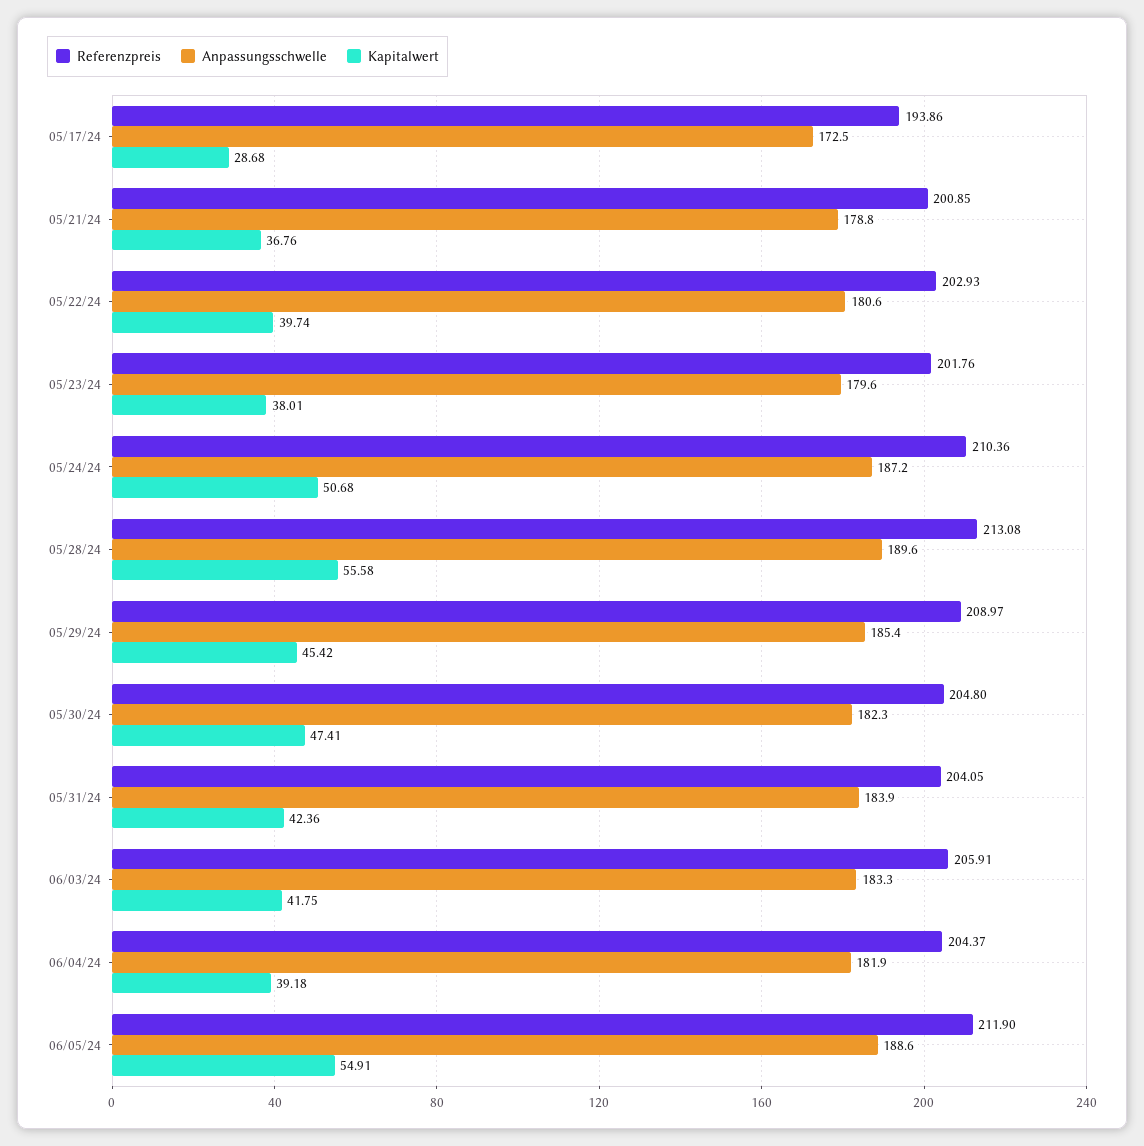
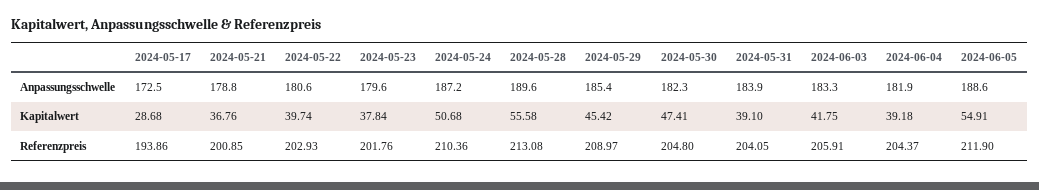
  {
    "Referenzpreis": {
      "05/17/24": 193.86,
      "05/21/24": 200.85,
      "05/22/24": 202.93,
      "05/23/24": 201.76,
      "05/24/24": 210.36,
      "05/28/24": 213.08,
      "05/29/24": 208.97,
      "05/30/24": 204.8,
      "05/31/24": 204.05,
      "06/03/24": 205.91,
      "06/04/24": 204.37,
      "06/05/24": 211.9
    },
    "Anpassungsschwelle": {
      "05/17/24": 172.5,
      "05/21/24": 178.8,
      "05/22/24": 180.6,
      "05/23/24": 179.6,
      "05/24/24": 187.2,
      "05/28/24": 189.6,
      "05/29/24": 185.4,
      "05/30/24": 182.3,
      "05/31/24": 183.9,
      "06/03/24": 183.3,
      "06/04/24": 181.9,
      "06/05/24": 188.6
    },
    "Kapitalwert": {
      "05/17/24": 28.68,
      "05/21/24": 36.76,
      "05/22/24": 39.74,
-     "05/23/24": 38.01,
+     "05/23/24": 37.84,
      "05/24/24": 50.68,
      "05/28/24": 55.58,
      "05/29/24": 45.42,
      "05/30/24": 47.41,
-     "05/31/24": 42.36,
+     "05/31/24": 39.1,
      "06/03/24": 41.75,
      "06/04/24": 39.18,
      "06/05/24": 54.91
    }
  }

